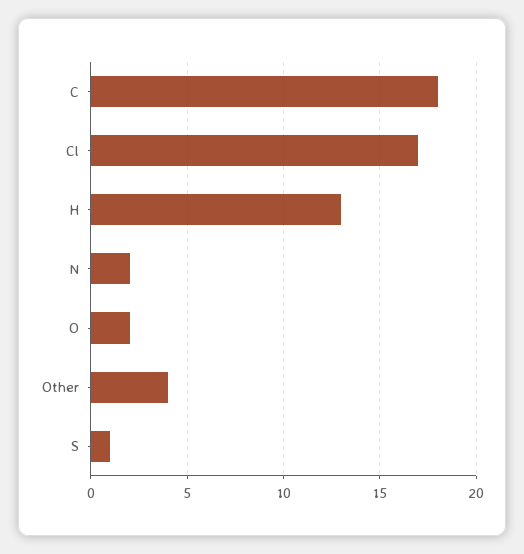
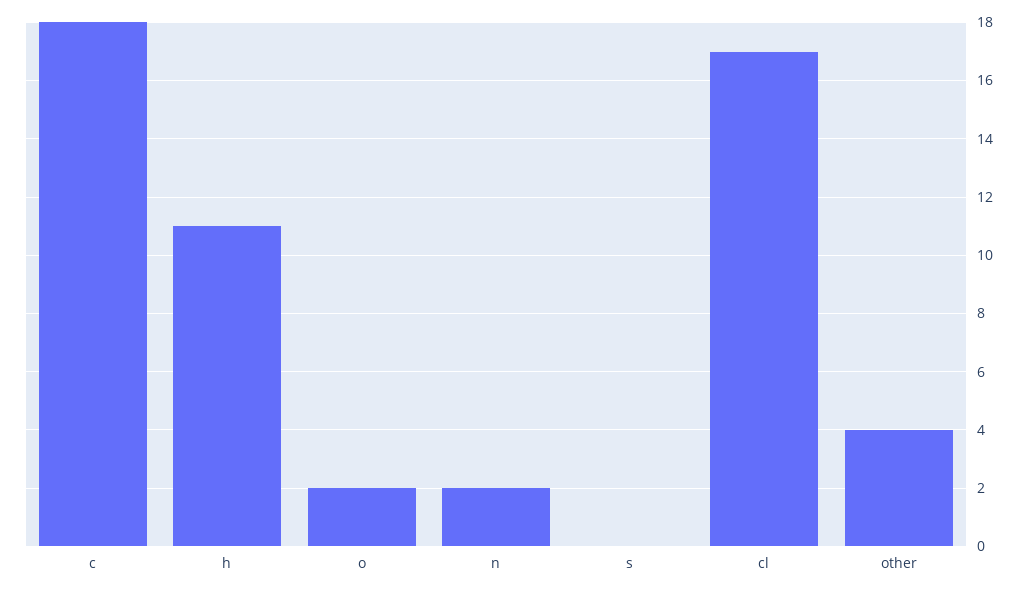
  {
    "C": 18,
    "Cl": 17,
-   "H": 13,
+   "H": 11,
    "N": 2,
    "O": 2,
    "Other": 4,
-   "S": 1
+   "S": 0
  }

